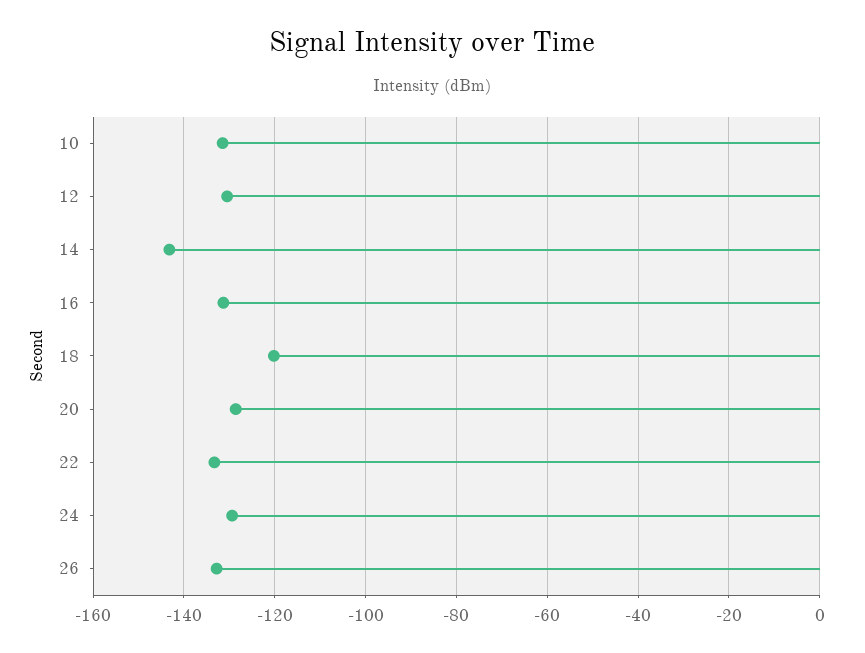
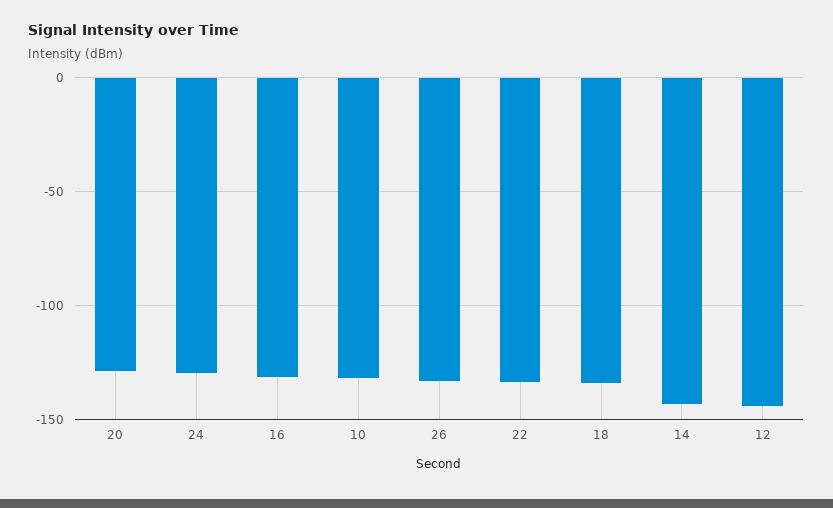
  {
    "10": -132,
-   "12": -130,
+   "12": -145,
    "14": -144,
    "16": -132,
-   "18": -120,
+   "18": -135,
    "20": -128,
    "22": -134,
    "24": -130,
    "26": -132
  }

